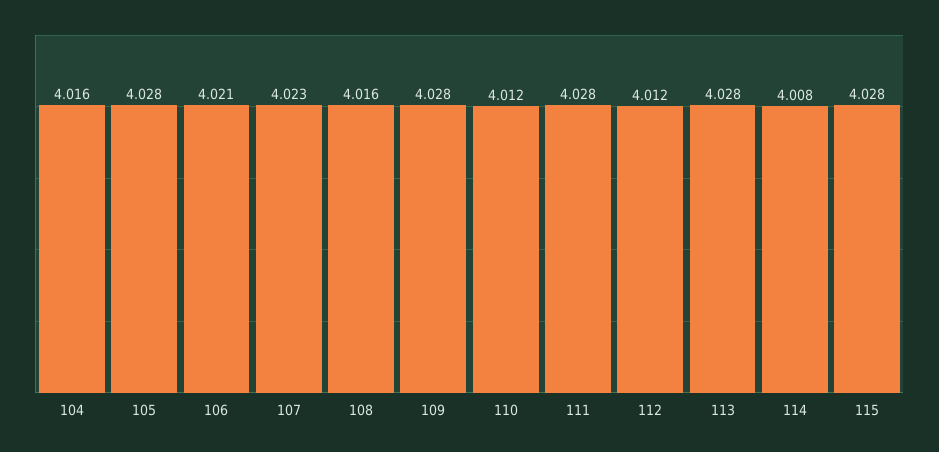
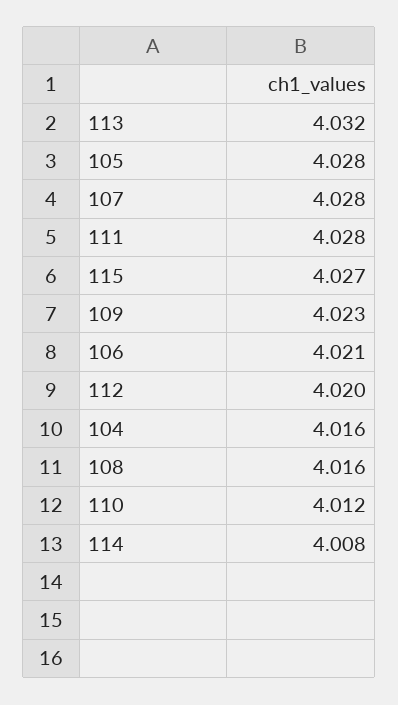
  {
    "104": 4.016,
    "105": 4.028,
    "106": 4.021,
-   "107": 4.023,
+   "107": 4.028,
    "108": 4.016,
-   "109": 4.028,
+   "109": 4.023,
    "110": 4.012,
    "111": 4.028,
-   "112": 4.012,
+   "112": 4.02,
-   "113": 4.028,
+   "113": 4.032,
    "114": 4.008,
-   "115": 4.028
+   "115": 4.027
  }

